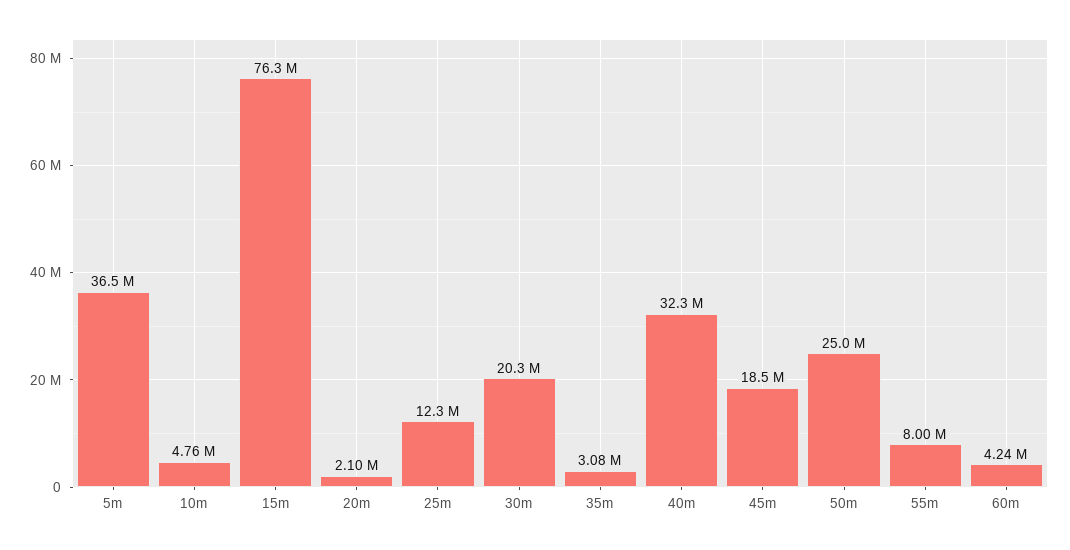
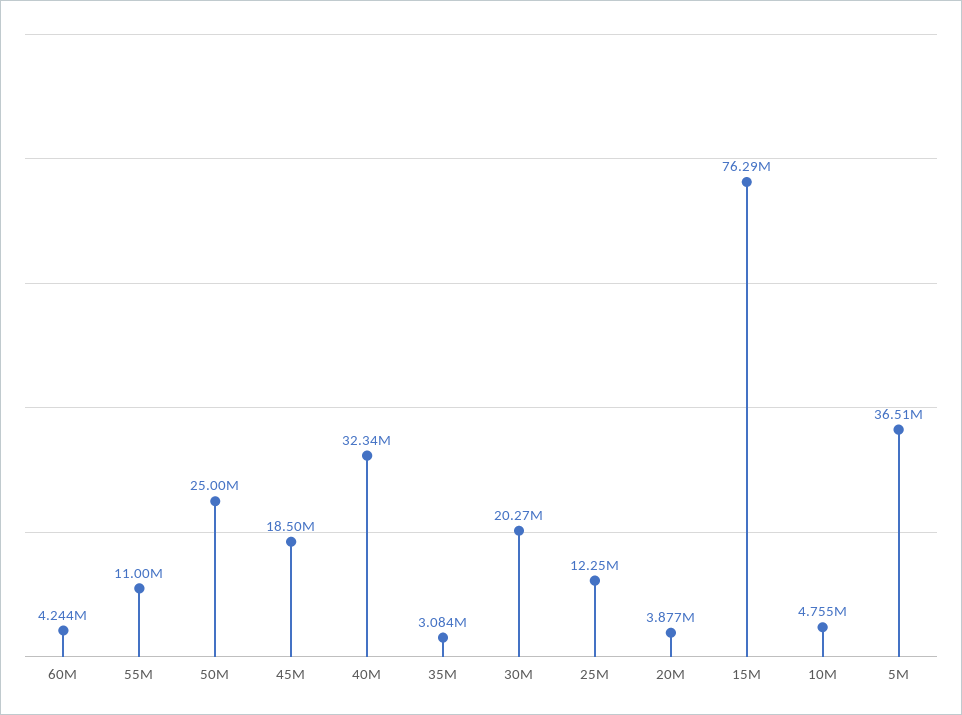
  {
    "5m": 36510000,
    "10m": 4755000,
    "15m": 76290000,
-   "20m": 2100000,
+   "20m": 3877000,
    "25m": 12250000,
    "30m": 20270000,
    "35m": 3084000,
    "40m": 32340000,
    "45m": 18500000,
    "50m": 25000000,
-   "55m": 8000000,
+   "55m": 11000000,
    "60m": 4244000
  }

